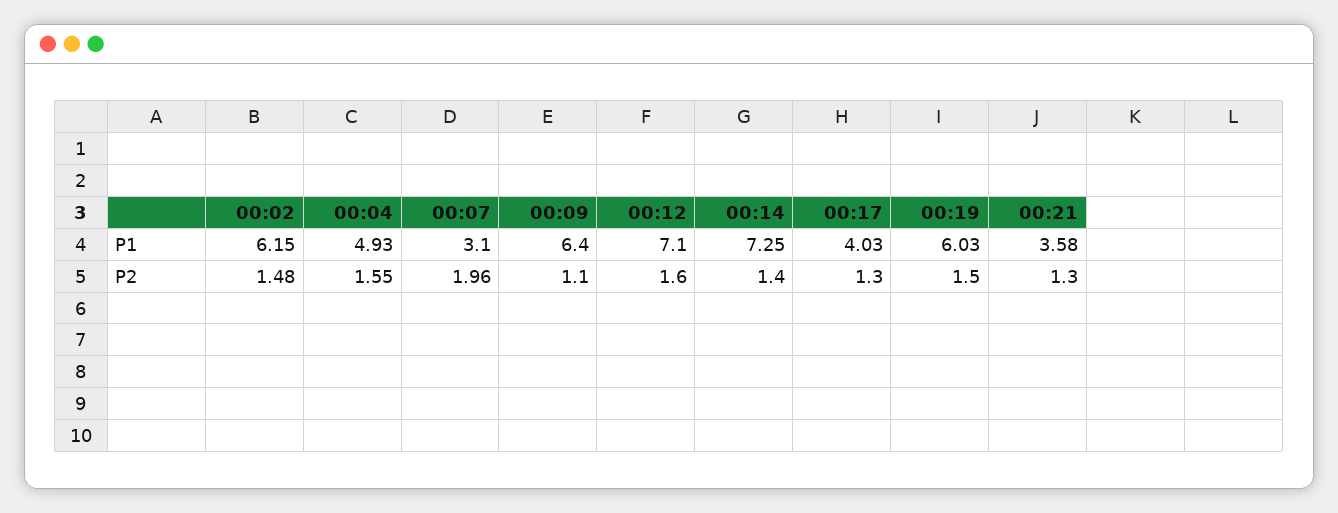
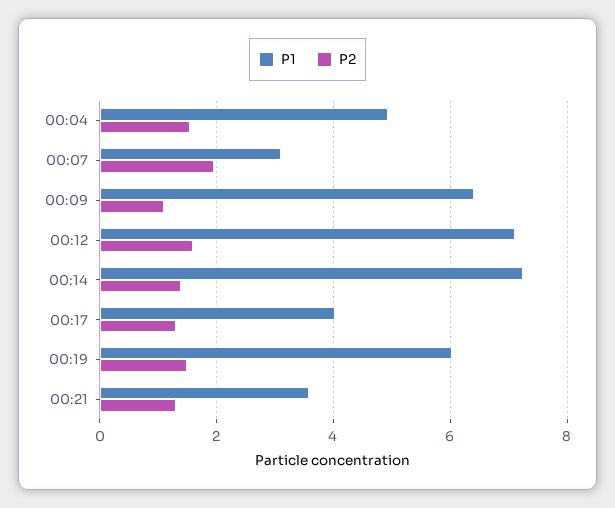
  {
    "P1": {
-     "00:02": 6.15,
      "00:04": 4.93,
      "00:07": 3.1,
      "00:09": 6.4,
      "00:12": 7.1,
      "00:14": 7.25,
      "00:17": 4.03,
      "00:19": 6.03,
      "00:21": 3.58
    },
    "P2": {
-     "00:02": 1.48,
      "00:04": 1.55,
      "00:07": 1.96,
      "00:09": 1.1,
      "00:12": 1.6,
      "00:14": 1.4,
      "00:17": 1.3,
      "00:19": 1.5,
      "00:21": 1.3
    }
  }

